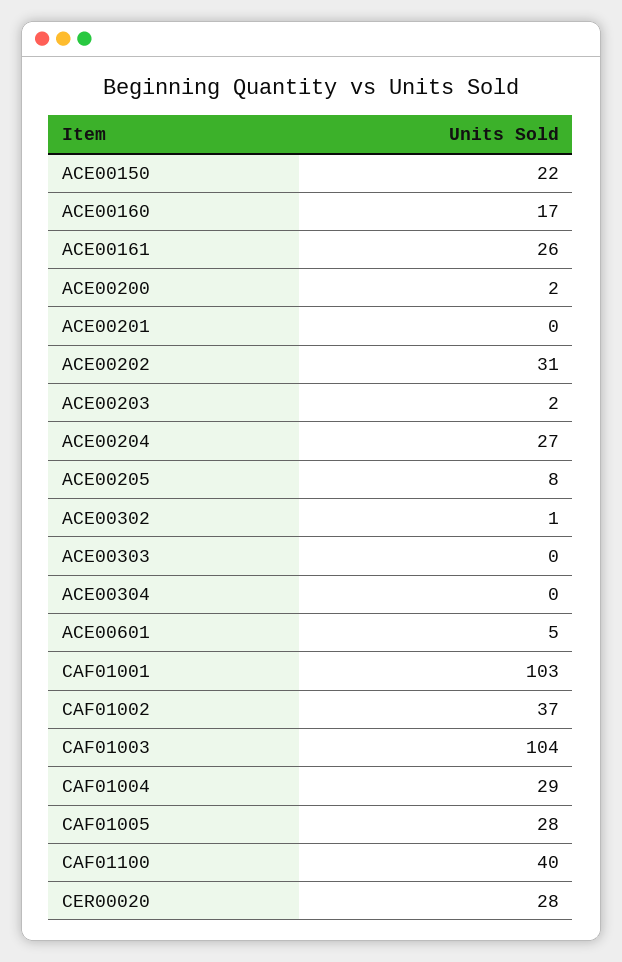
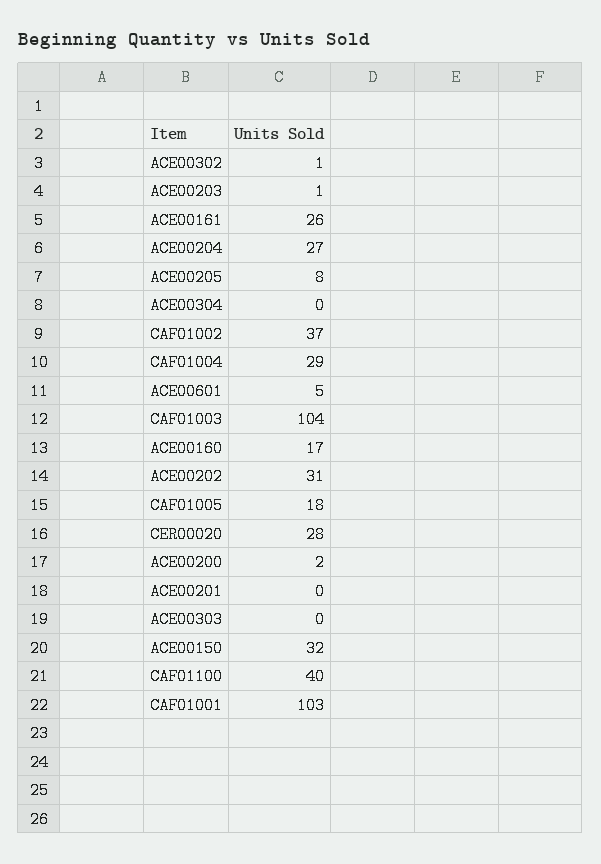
  {
-   "ACE00150": 22,
+   "ACE00150": 32,
    "ACE00160": 17,
    "ACE00161": 26,
    "ACE00200": 2,
    "ACE00201": 0,
    "ACE00202": 31,
-   "ACE00203": 2,
+   "ACE00203": 1,
    "ACE00204": 27,
    "ACE00205": 8,
    "ACE00302": 1,
    "ACE00303": 0,
    "ACE00304": 0,
    "ACE00601": 5,
    "CAF01001": 103,
    "CAF01002": 37,
    "CAF01003": 104,
    "CAF01004": 29,
-   "CAF01005": 28,
+   "CAF01005": 18,
    "CAF01100": 40,
    "CER00020": 28
  }

